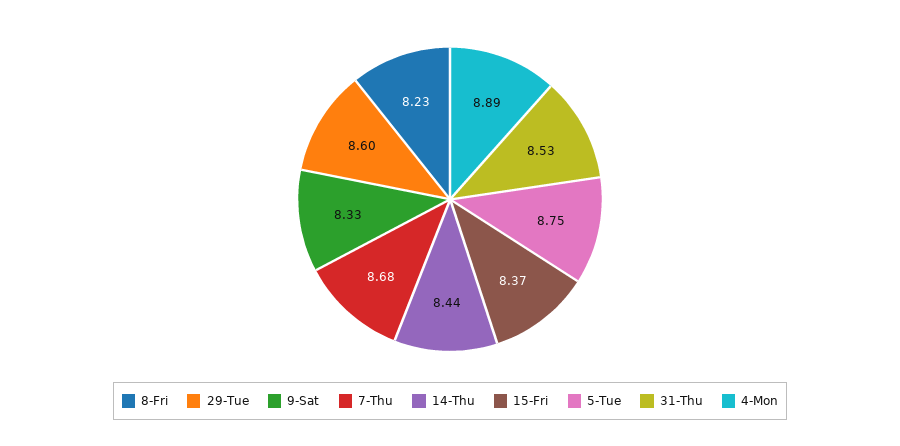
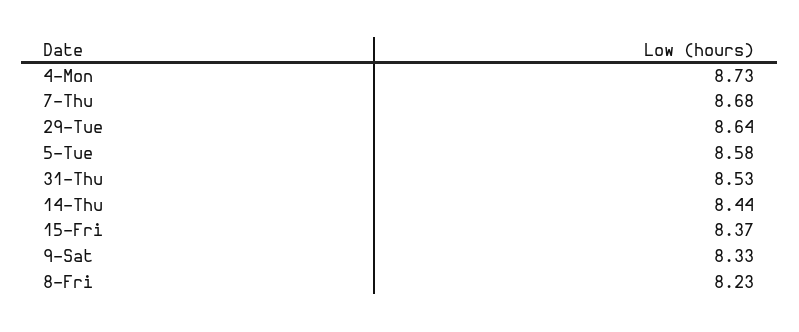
  {
    "8-Fri": 8.23,
-   "29-Tue": 8.6,
+   "29-Tue": 8.64,
    "9-Sat": 8.33,
    "7-Thu": 8.68,
    "14-Thu": 8.44,
    "15-Fri": 8.37,
-   "5-Tue": 8.75,
+   "5-Tue": 8.58,
    "31-Thu": 8.53,
-   "4-Mon": 8.89
+   "4-Mon": 8.73
  }

